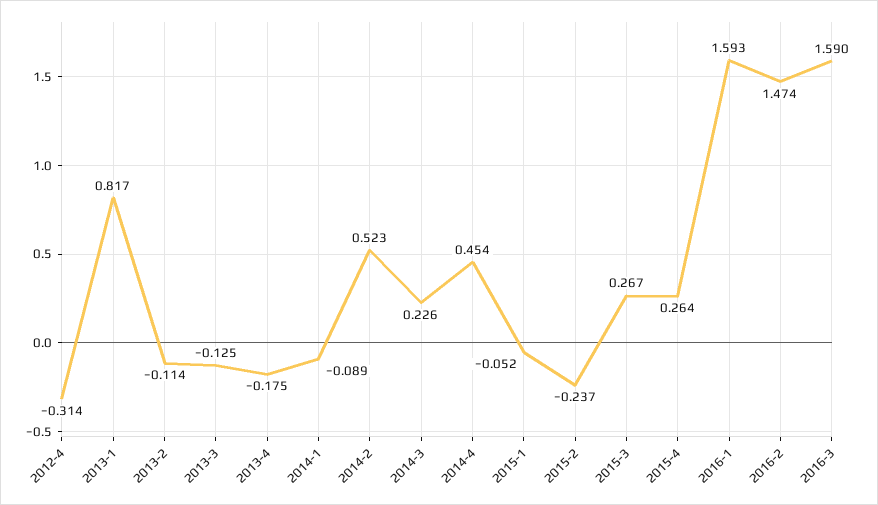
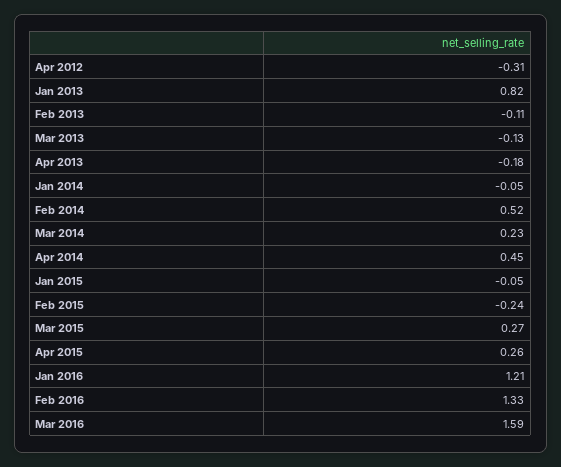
  {
    "2012-4": -0.314,
    "2013-1": 0.817,
    "2013-2": -0.114,
    "2013-3": -0.125,
    "2013-4": -0.175,
-   "2014-1": -0.089,
+   "2014-1": -0.05,
    "2014-2": 0.523,
    "2014-3": 0.226,
    "2014-4": 0.454,
    "2015-1": -0.052,
    "2015-2": -0.237,
    "2015-3": 0.267,
    "2015-4": 0.264,
-   "2016-1": 1.593,
+   "2016-1": 1.21,
-   "2016-2": 1.474,
+   "2016-2": 1.33,
    "2016-3": 1.59
  }

